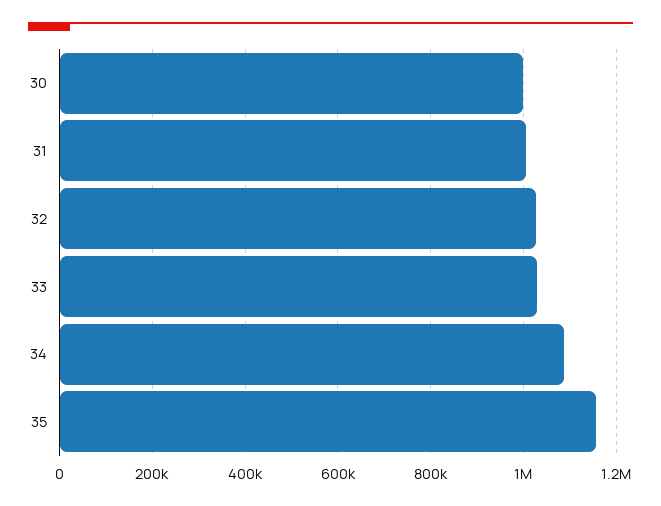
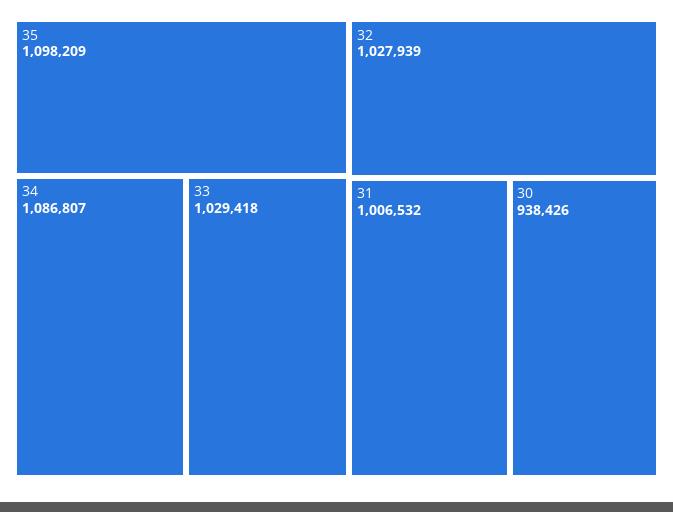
  {
-   "30": 1000000,
+   "30": 938426,
    "31": 1006532,
    "32": 1027939,
    "33": 1029418,
    "34": 1086807,
-   "35": 1160000
+   "35": 1098209
  }

